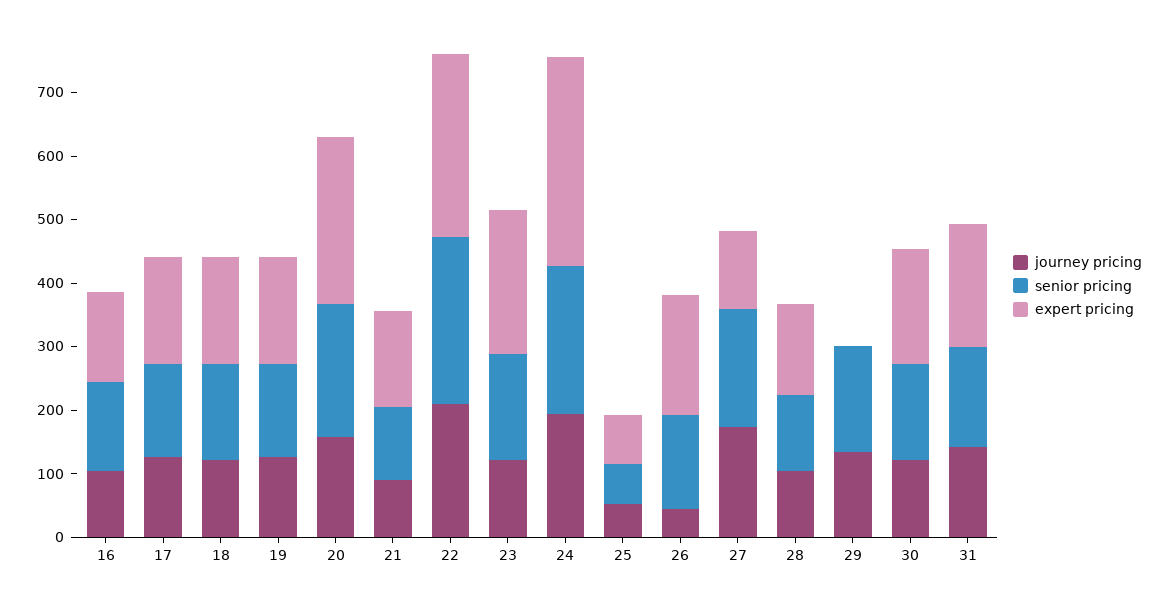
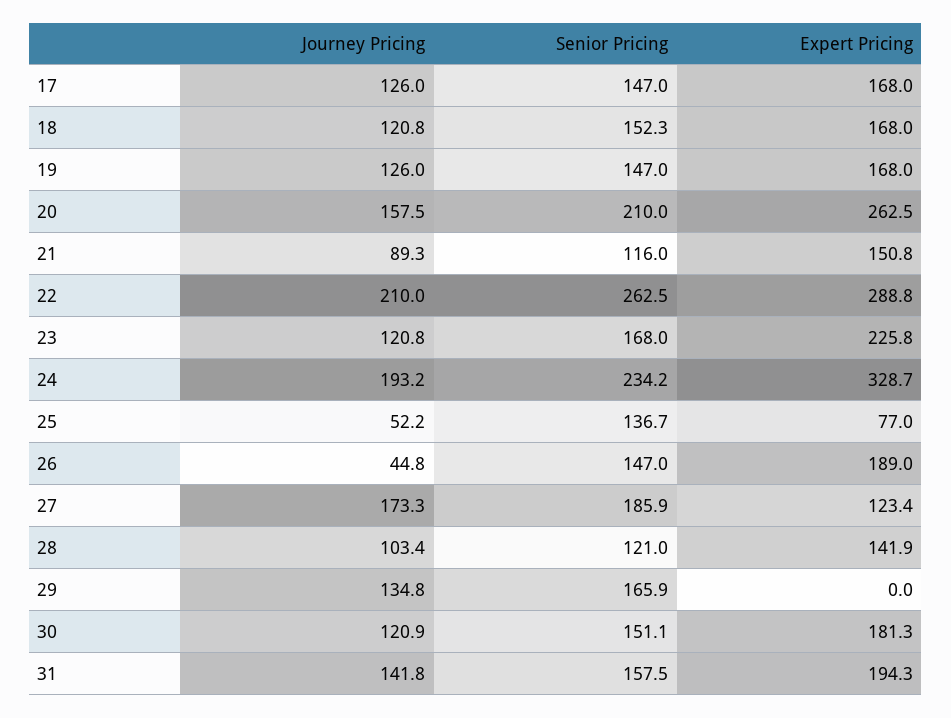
  {
    "journey pricing": {
-     "16": 100,
      "17": 126,
      "18": 120.8,
      "19": 126,
      "20": 157.5,
      "21": 89.3,
      "22": 210,
      "23": 120.8,
      "24": 193.2,
      "25": 52.2,
      "26": 44.8,
      "27": 173.3,
      "28": 103.4,
      "29": 134.8,
      "30": 120.9,
      "31": 141.8
    },
    "senior pricing": {
-     "16": 140,
      "17": 147,
      "18": 152.3,
      "19": 147,
      "20": 210,
      "21": 116,
      "22": 262.5,
      "23": 168,
      "24": 234.2,
-     "25": 60,
+     "25": 136.7,
      "26": 147,
      "27": 185.9,
      "28": 121,
      "29": 165.9,
      "30": 151.1,
      "31": 157.5
    },
    "expert pricing": {
-     "16": 140,
      "17": 168,
      "18": 168,
      "19": 168,
      "20": 262.5,
      "21": 150.8,
      "22": 288.8,
      "23": 225.8,
      "24": 328.7,
      "25": 77,
      "26": 189,
      "27": 123.4,
      "28": 141.9,
      "29": 0,
      "30": 181.3,
      "31": 194.3
    }
  }

